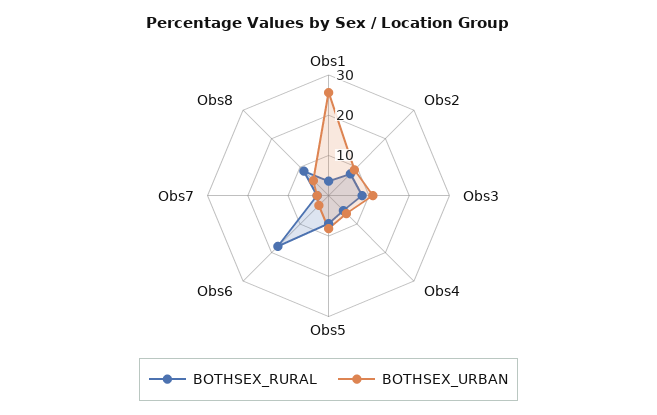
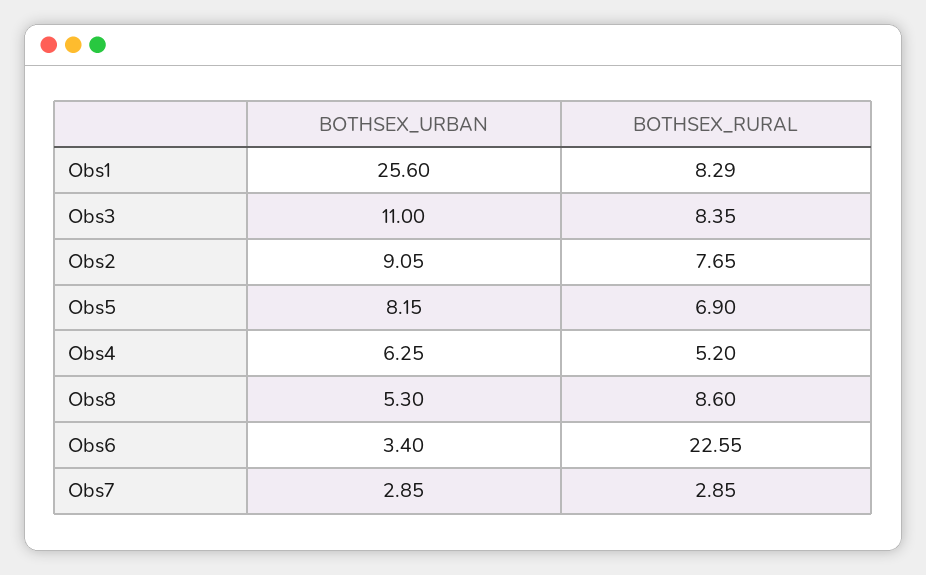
  {
    "BOTHSEX_RURAL": {
-     "Obs1": 4,
+     "Obs1": 8.29,
      "Obs2": 7.65,
      "Obs3": 8.35,
      "Obs4": 5.2,
      "Obs5": 6.9,
-     "Obs6": 18,
+     "Obs6": 22.55,
      "Obs7": 2.85,
      "Obs8": 8.6
    },
    "BOTHSEX_URBAN": {
      "Obs1": 25.6,
      "Obs2": 9.05,
      "Obs3": 11,
      "Obs4": 6.25,
      "Obs5": 8.15,
      "Obs6": 3.4,
      "Obs7": 2.85,
      "Obs8": 5.3
    }
  }

